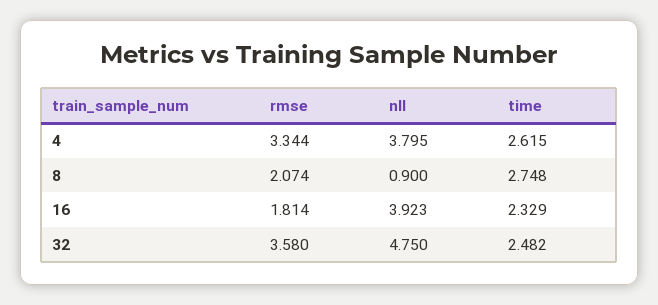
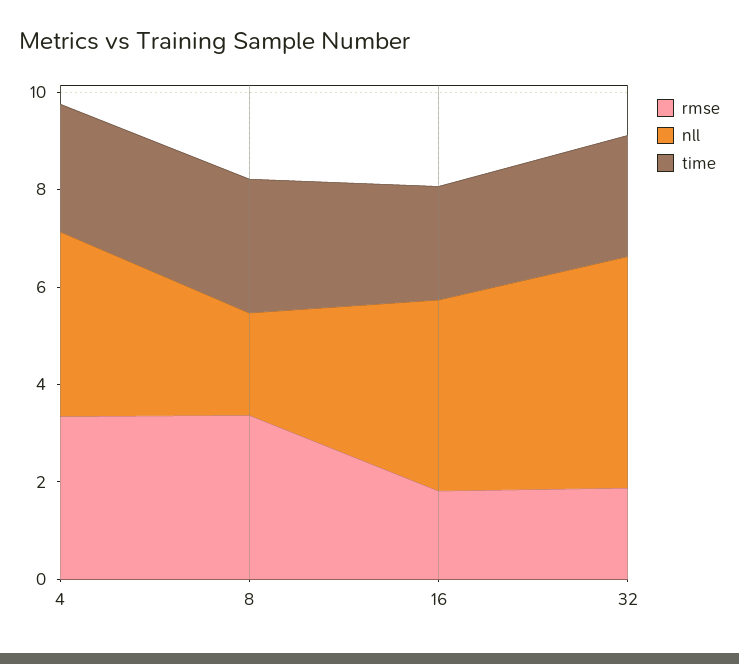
  {
    "rmse": {
      "4": 3.344,
-     "8": 2.074,
+     "8": 3.5,
      "16": 1.814,
-     "32": 3.58
+     "32": 2
    },
    "nll": {
      "4": 3.795,
-     "8": 0.9,
+     "8": 2,
      "16": 3.923,
      "32": 4.75
    },
    "time": {
      "4": 2.615,
      "8": 2.748,
      "16": 2.329,
      "32": 2.482
    }
  }

